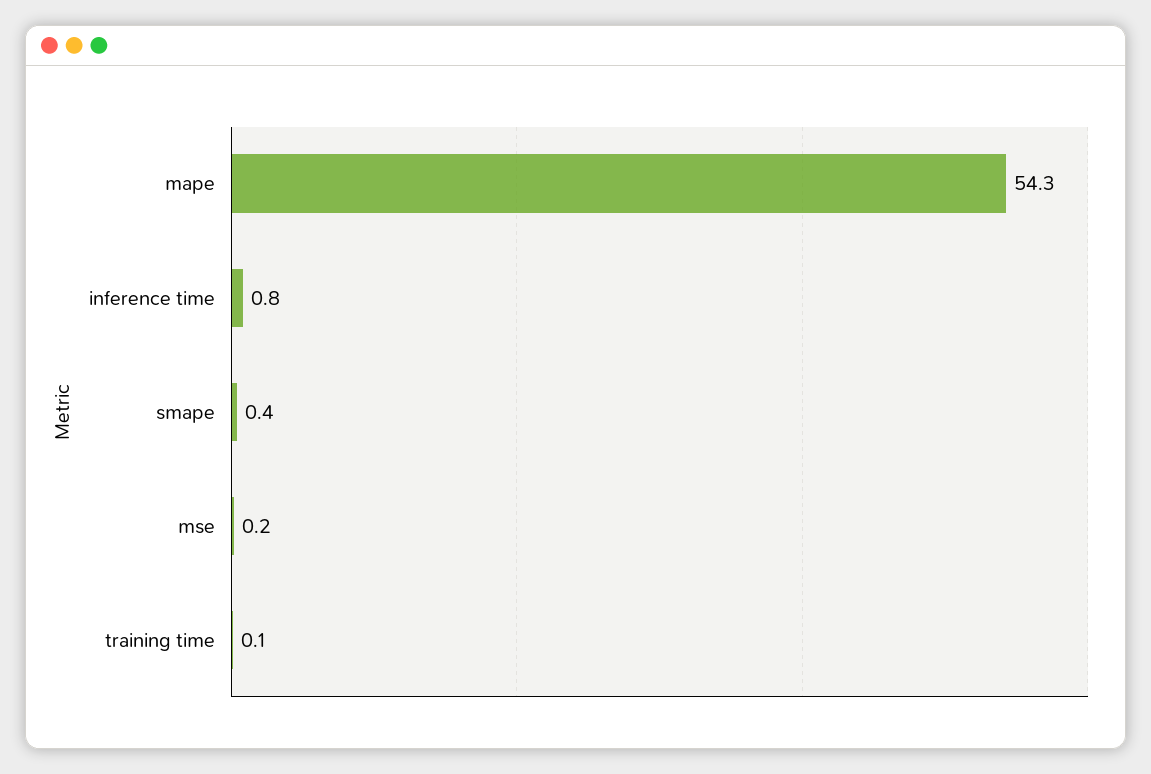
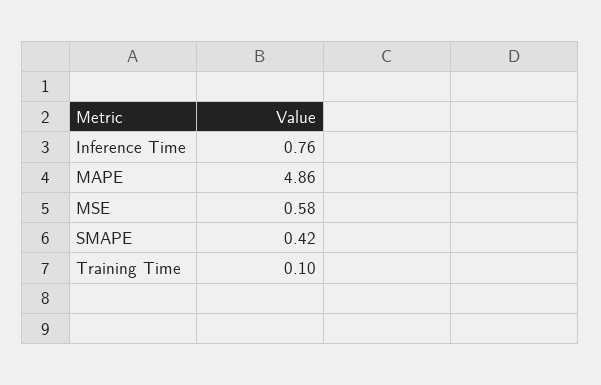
  {
-   "mape": 54.3,
+   "mape": 4.86,
    "inference time": 0.76,
    "smape": 0.42,
-   "mse": 0.2,
+   "mse": 0.58,
    "training time": 0.1
  }

